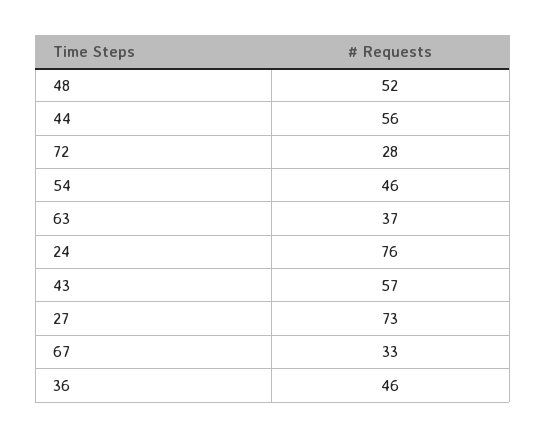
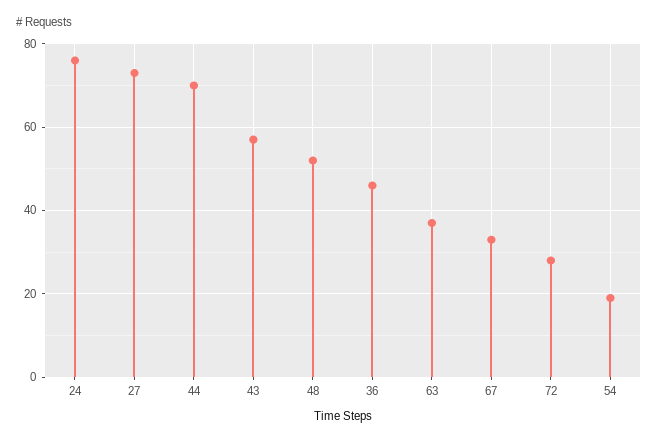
  {
    "48": 52,
-   "44": 56,
+   "44": 70,
    "72": 28,
-   "54": 46,
+   "54": 20,
    "63": 37,
    "24": 76,
    "43": 57,
    "27": 73,
    "67": 33,
    "36": 46
  }

